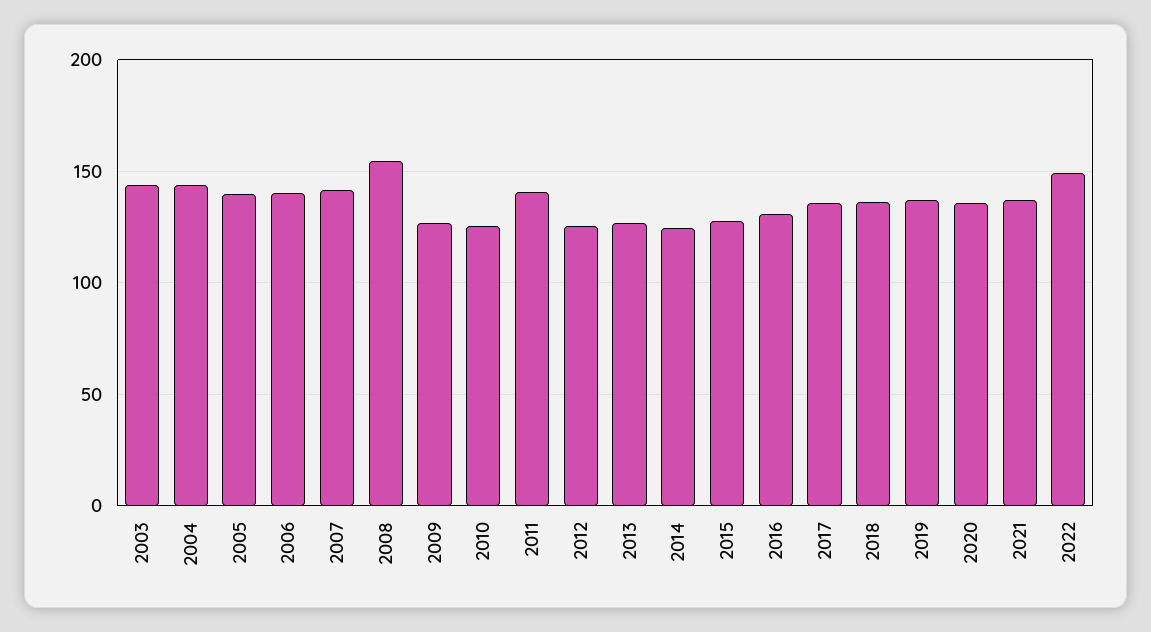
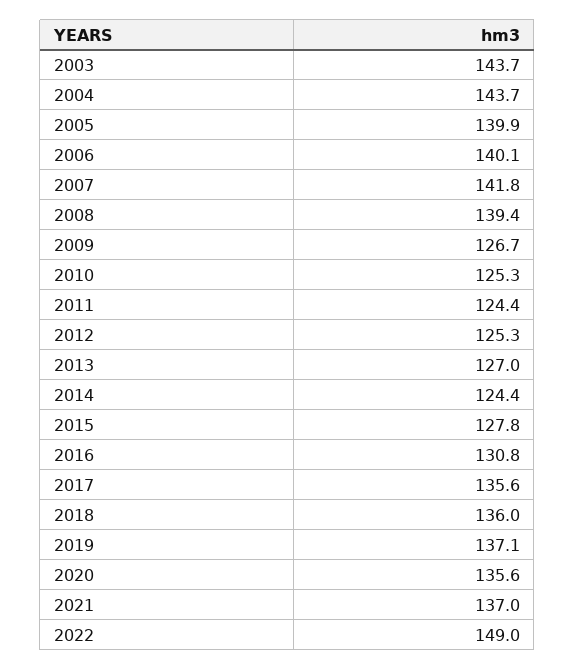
  {
    "2003": 143.7,
    "2004": 143.7,
    "2005": 139.9,
    "2006": 140.1,
    "2007": 141.8,
-   "2008": 155,
+   "2008": 139.4,
    "2009": 126.7,
    "2010": 125.3,
-   "2011": 140,
+   "2011": 124.4,
    "2012": 125.3,
    "2013": 127,
    "2014": 124.4,
    "2015": 127.8,
    "2016": 130.8,
    "2017": 135.6,
    "2018": 136,
    "2019": 137.1,
    "2020": 135.6,
    "2021": 137,
    "2022": 149
  }

